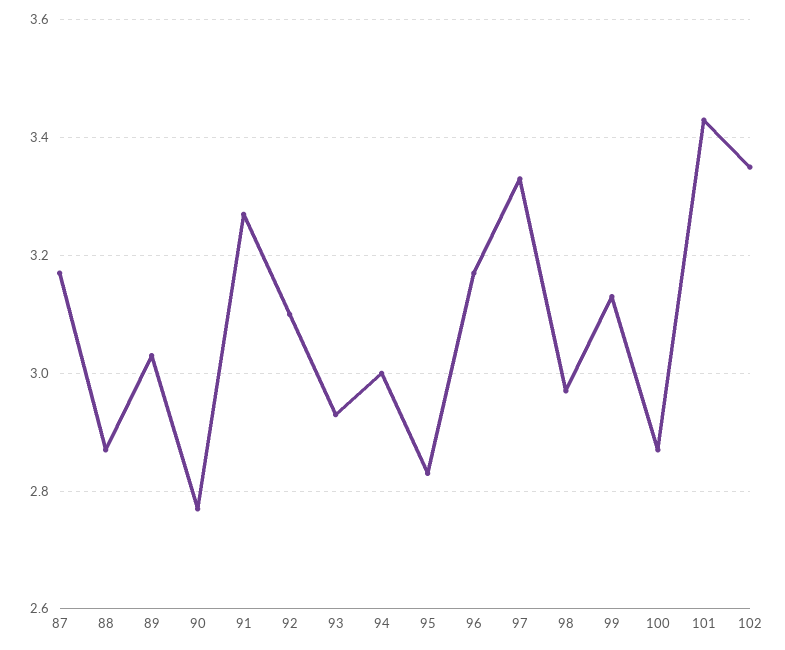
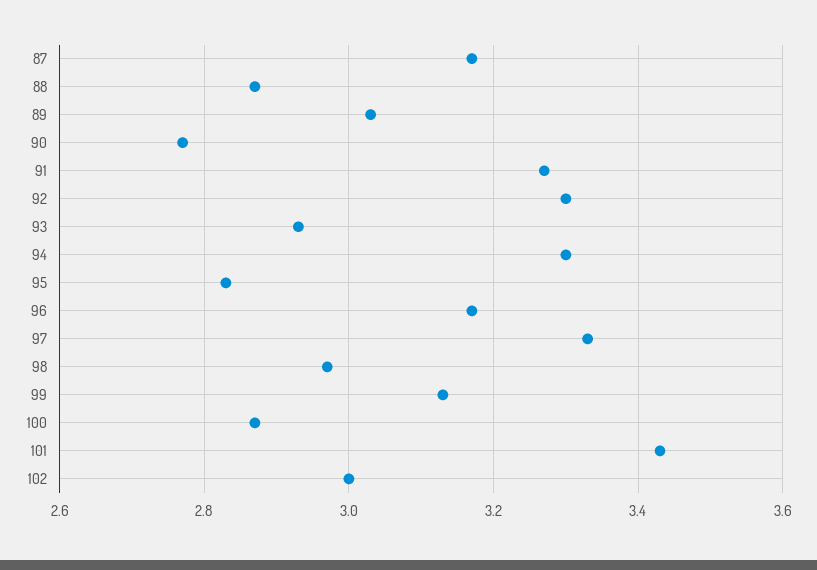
  {
    "87": 3.15,
    "88": 2.85,
    "89": 3.05,
    "90": 2.75,
    "91": 3.25,
-   "92": 3.1,
+   "92": 3.3,
    "93": 2.95,
-   "94": 3,
+   "94": 3.3,
    "95": 2.85,
    "96": 3.15,
    "97": 3.35,
    "98": 2.95,
    "99": 3.15,
    "100": 2.85,
    "101": 3.45,
-   "102": 3.35
+   "102": 3
  }

